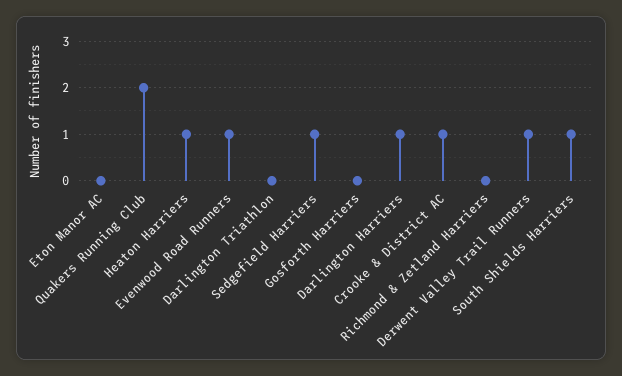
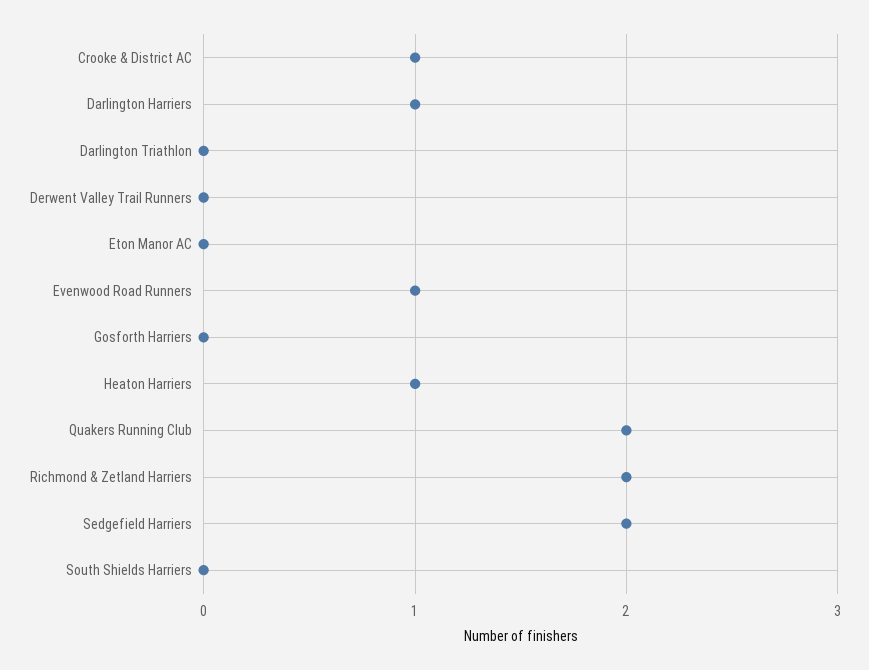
  {
    "Eton Manor AC": 0,
    "Quakers Running Club": 2,
    "Heaton Harriers": 1,
    "Evenwood Road Runners": 1,
    "Darlington Triathlon": 0,
-   "Sedgefield Harriers": 1,
+   "Sedgefield Harriers": 2,
    "Gosforth Harriers": 0,
    "Darlington Harriers": 1,
    "Crooke & District AC": 1,
-   "Richmond & Zetland Harriers": 0,
+   "Richmond & Zetland Harriers": 2,
-   "Derwent Valley Trail Runners": 1,
+   "Derwent Valley Trail Runners": 0,
-   "South Shields Harriers": 1
+   "South Shields Harriers": 0
  }

